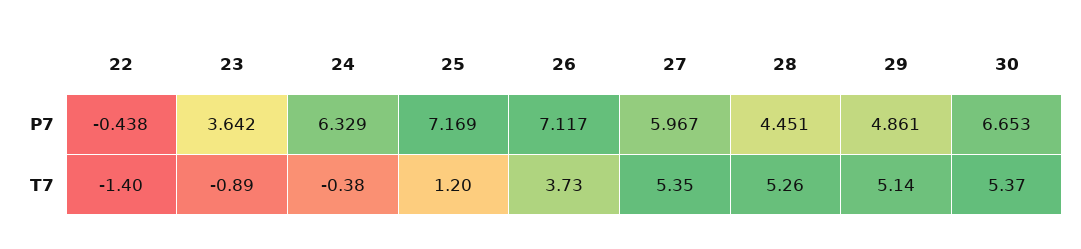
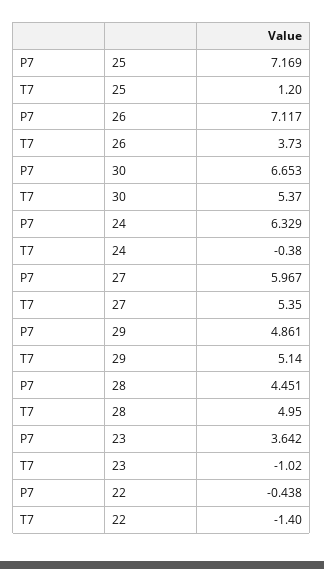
  {
    "22": {
      "P7": -0.438,
      "T7": -1.4
    },
    "23": {
      "P7": 3.642,
-     "T7": -0.89
+     "T7": -1.02
    },
    "24": {
      "P7": 6.329,
      "T7": -0.38
    },
    "25": {
      "P7": 7.169,
      "T7": 1.2
    },
    "26": {
      "P7": 7.117,
      "T7": 3.73
    },
    "27": {
      "P7": 5.967,
      "T7": 5.35
    },
    "28": {
      "P7": 4.451,
-     "T7": 5.26
+     "T7": 4.95
    },
    "29": {
      "P7": 4.861,
      "T7": 5.14
    },
    "30": {
      "P7": 6.653,
      "T7": 5.37
    }
  }

